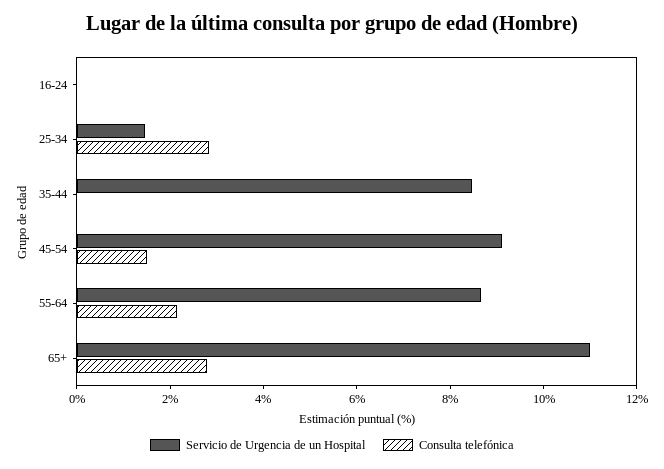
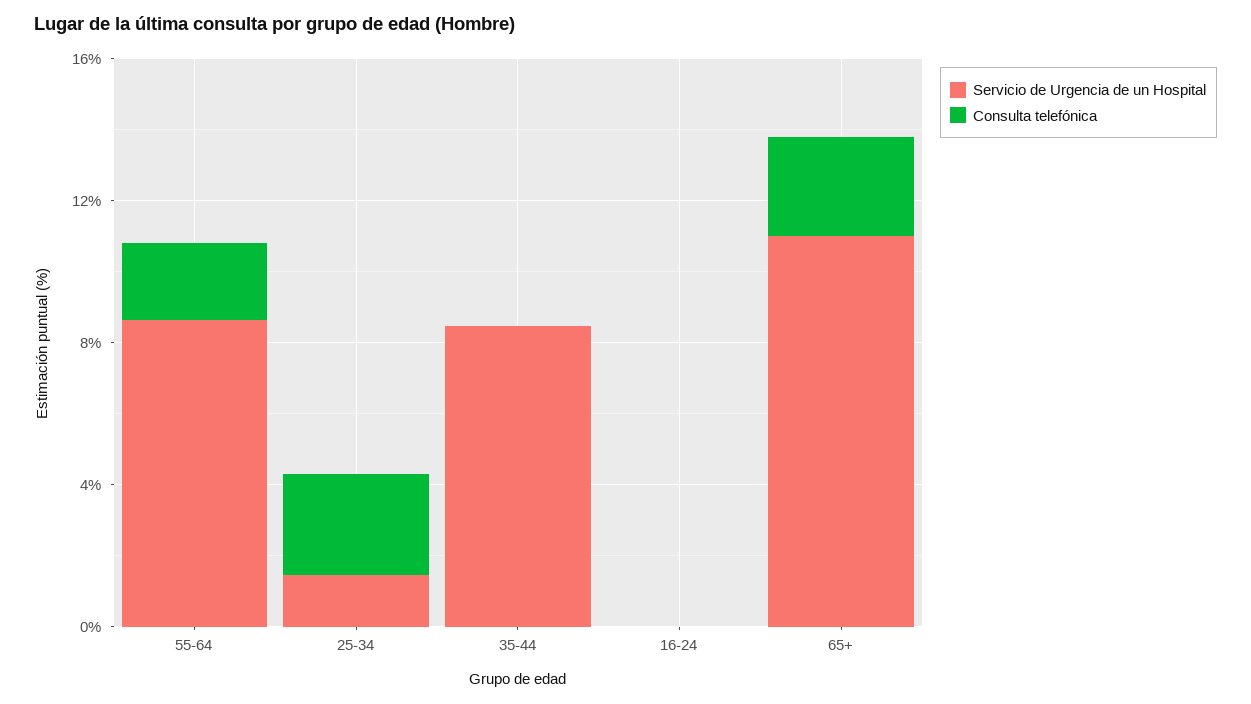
  {
    "Servicio de Urgencia de un Hospital": {
      "16-24": 0,
      "25-34": 1.5,
      "35-44": 8.5,
-     "45-54": 9,
      "55-64": 8.5,
      "65+": 11
    },
    "Consulta telefónica": {
      "16-24": 0,
      "25-34": 3,
      "35-44": 0,
-     "45-54": 1.5,
      "55-64": 2,
      "65+": 3
    }
  }

